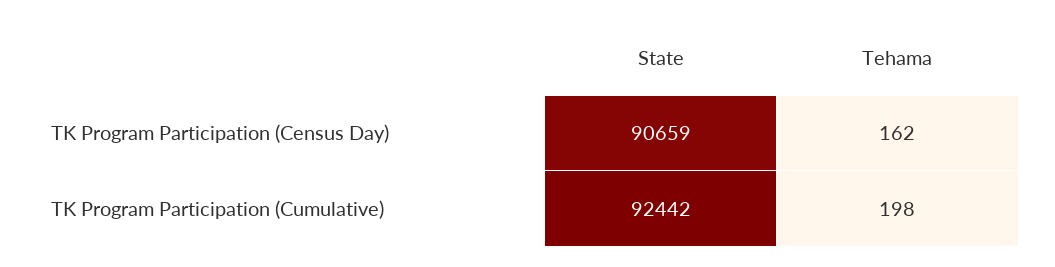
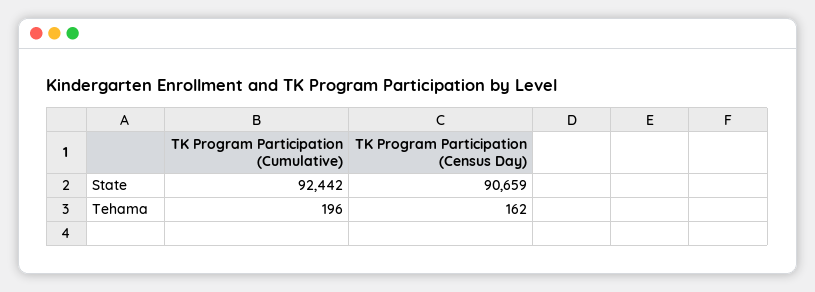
  {
    "State": {
      "TK Program Participation (Census Day)": 90659,
      "TK Program Participation (Cumulative)": 92442
    },
    "Tehama": {
      "TK Program Participation (Census Day)": 162,
-     "TK Program Participation (Cumulative)": 198
+     "TK Program Participation (Cumulative)": 196
    }
  }

